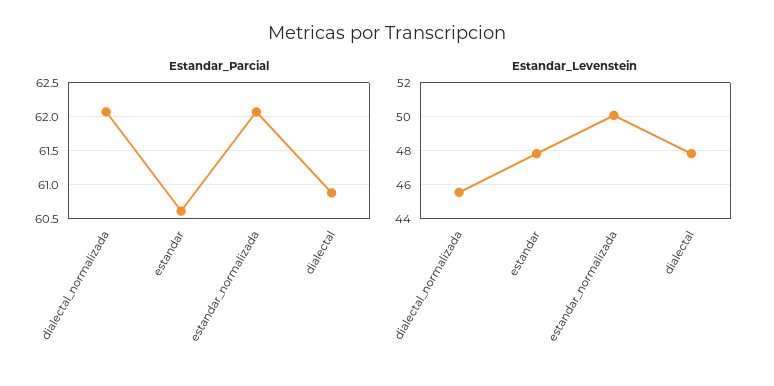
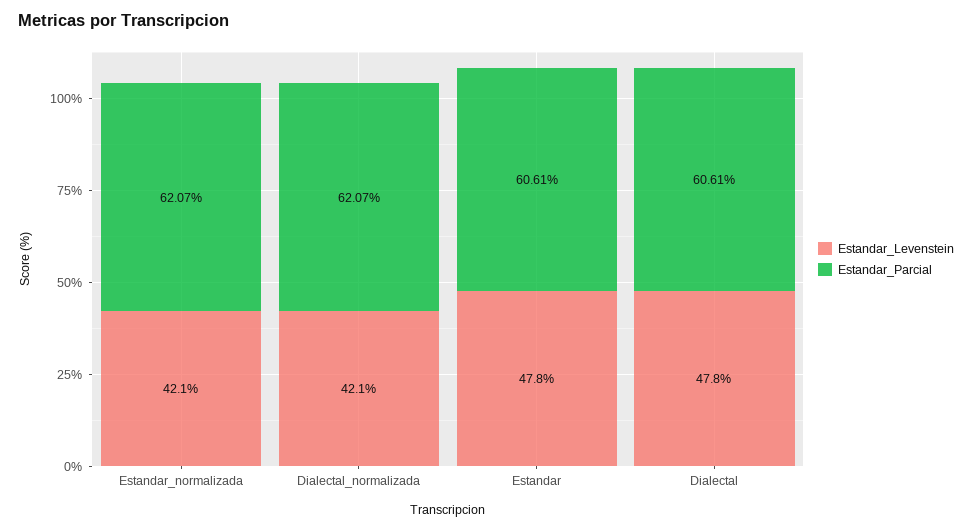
  {
    "Estandar_Parcial": {
      "dialectal_normalizada": 62.07,
      "estandar": 60.61,
      "estandar_normalizada": 62.07,
-     "dialectal": 60.9
+     "dialectal": 60.61
    },
    "Estandar_Levenstein": {
-     "dialectal_normalizada": 45.5,
+     "dialectal_normalizada": 42.1,
      "estandar": 47.8,
-     "estandar_normalizada": 50,
+     "estandar_normalizada": 42.1,
      "dialectal": 47.8
    }
  }

